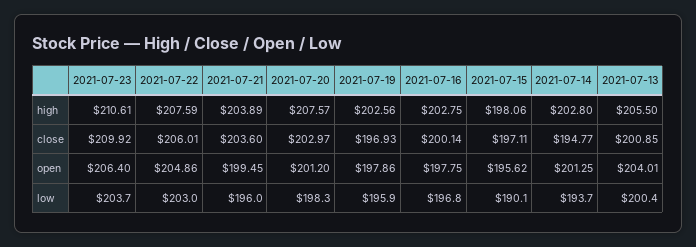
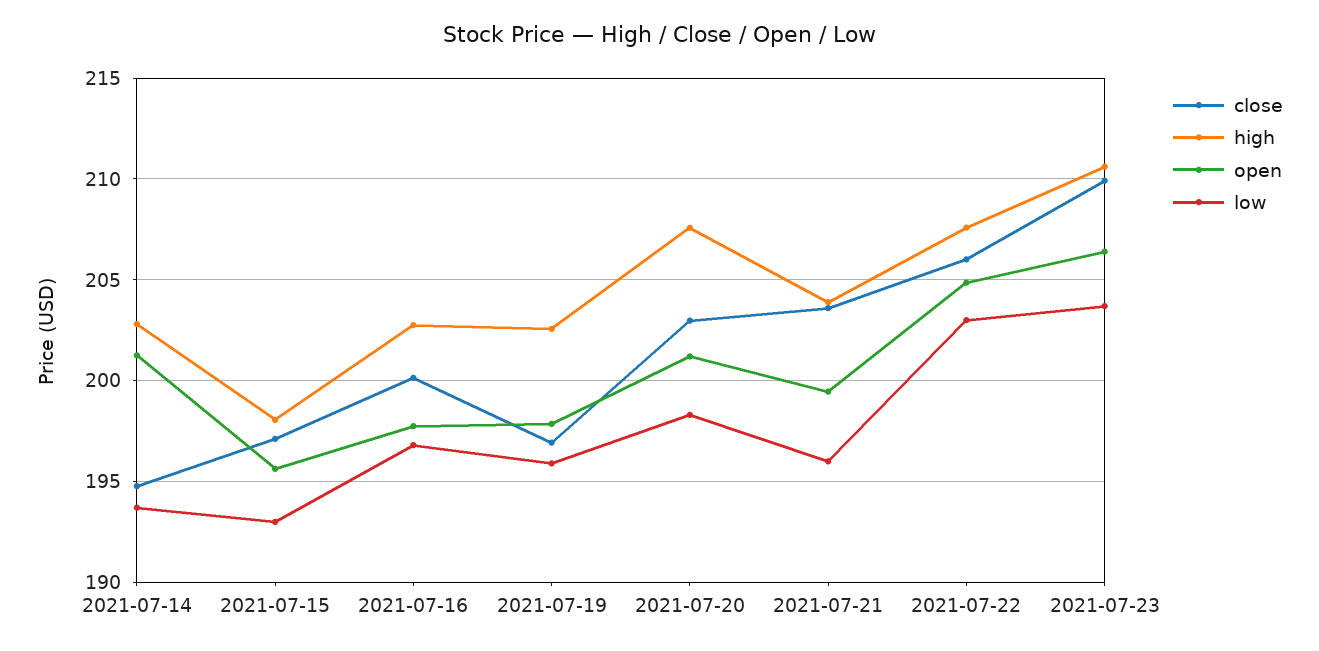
  {
    "high": {
      "2021-07-23": 210.61,
      "2021-07-22": 207.59,
      "2021-07-21": 203.89,
      "2021-07-20": 207.57,
      "2021-07-19": 202.56,
      "2021-07-16": 202.75,
      "2021-07-15": 198.06,
-     "2021-07-14": 202.8,
+     "2021-07-14": 202.8
-     "2021-07-13": 205.5
    },
    "close": {
      "2021-07-23": 209.92,
      "2021-07-22": 206.01,
      "2021-07-21": 203.6,
      "2021-07-20": 202.97,
      "2021-07-19": 196.93,
      "2021-07-16": 200.14,
      "2021-07-15": 197.11,
-     "2021-07-14": 194.77,
+     "2021-07-14": 194.77
-     "2021-07-13": 200.85
    },
    "open": {
      "2021-07-23": 206.4,
      "2021-07-22": 204.86,
      "2021-07-21": 199.45,
      "2021-07-20": 201.2,
      "2021-07-19": 197.86,
      "2021-07-16": 197.75,
      "2021-07-15": 195.62,
-     "2021-07-14": 201.25,
+     "2021-07-14": 201.25
-     "2021-07-13": 204.01
    },
    "low": {
      "2021-07-23": 203.7,
      "2021-07-22": 203,
      "2021-07-21": 196,
      "2021-07-20": 198.3,
      "2021-07-19": 195.9,
      "2021-07-16": 196.8,
-     "2021-07-15": 190.1,
+     "2021-07-15": 193,
-     "2021-07-14": 193.7,
+     "2021-07-14": 193.7
-     "2021-07-13": 200.4
    }
  }

